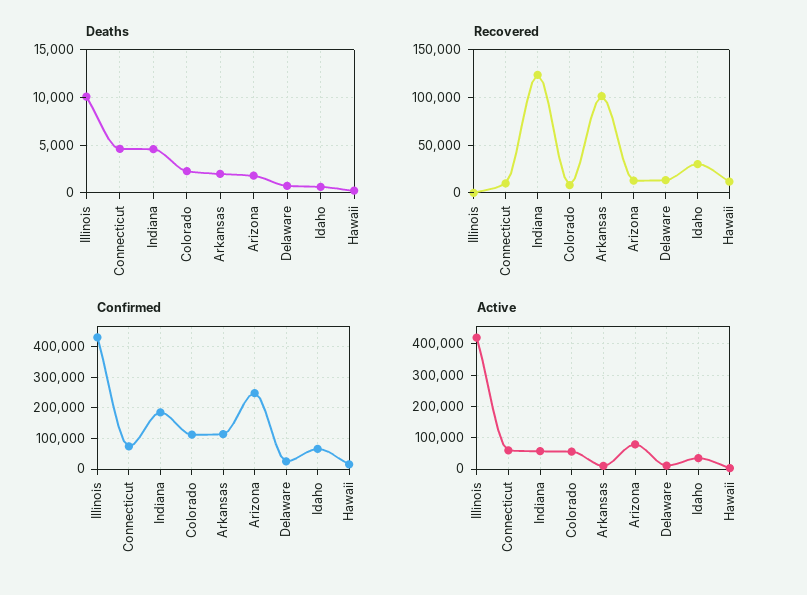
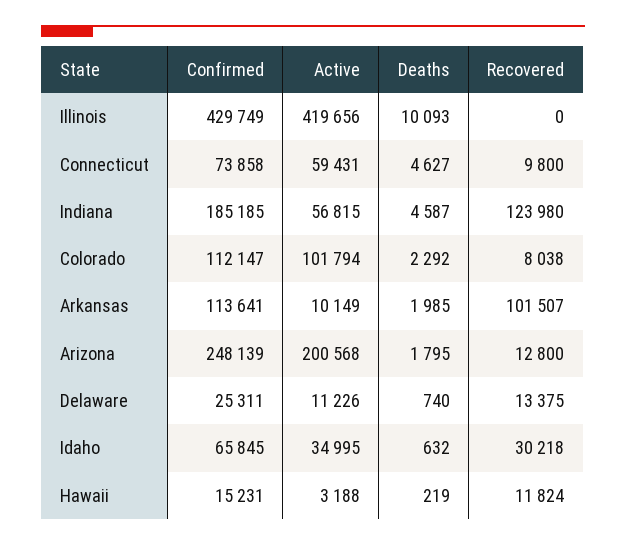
  {
    "Deaths": {
      "Illinois": 10093,
      "Connecticut": 4627,
      "Indiana": 4587,
      "Colorado": 2292,
      "Arkansas": 1985,
      "Arizona": 1795,
      "Delaware": 740,
      "Idaho": 632,
      "Hawaii": 219
    },
    "Recovered": {
      "Illinois": 0,
      "Connecticut": 9800,
      "Indiana": 123980,
      "Colorado": 8038,
      "Arkansas": 101507,
      "Arizona": 12800,
      "Delaware": 13375,
      "Idaho": 30218,
      "Hawaii": 11824
    },
    "Confirmed": {
      "Illinois": 429749,
      "Connecticut": 73858,
      "Indiana": 185185,
      "Colorado": 112147,
      "Arkansas": 113641,
      "Arizona": 248139,
      "Delaware": 25311,
      "Idaho": 65845,
      "Hawaii": 15231
    },
    "Active": {
      "Illinois": 419656,
      "Connecticut": 59431,
      "Indiana": 56815,
-     "Colorado": 60000,
+     "Colorado": 101794,
      "Arkansas": 10149,
-     "Arizona": 80000,
+     "Arizona": 200568,
      "Delaware": 11226,
      "Idaho": 34995,
      "Hawaii": 3188
    }
  }

